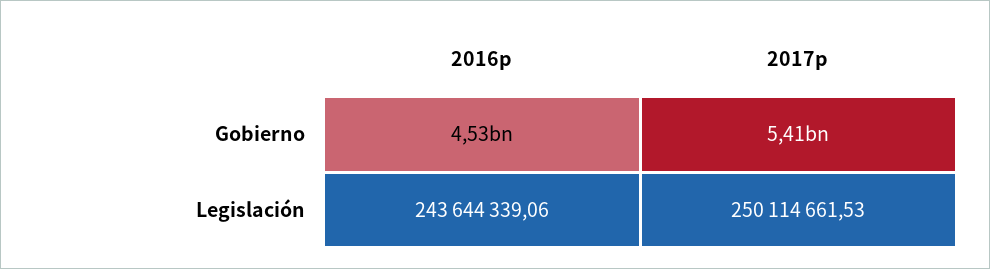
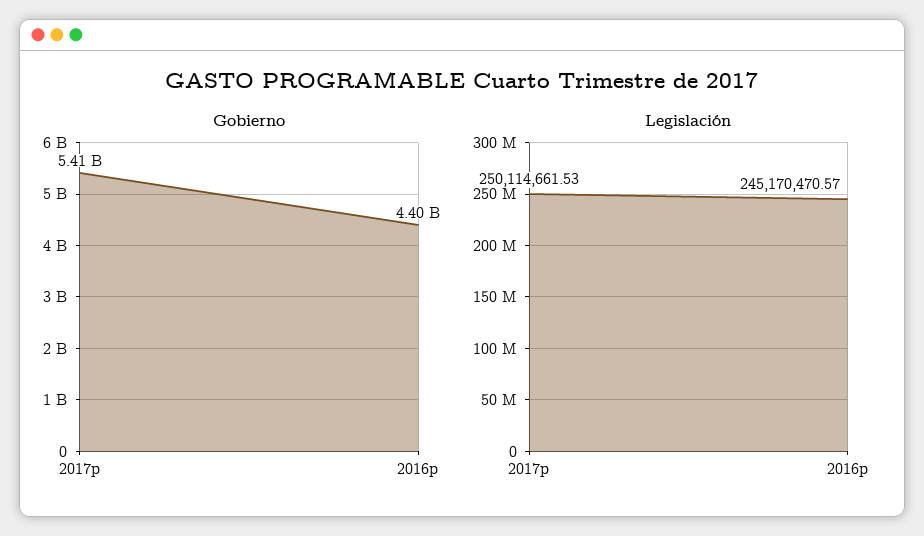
  {
    "Gobierno": {
-     "2016p": 4530000000,
+     "2016p": 4400000000,
      "2017p": 5410000000
    },
    "Legislación": {
-     "2016p": 243644339.06,
+     "2016p": 245170470.57,
      "2017p": 250114661.53
    }
  }

